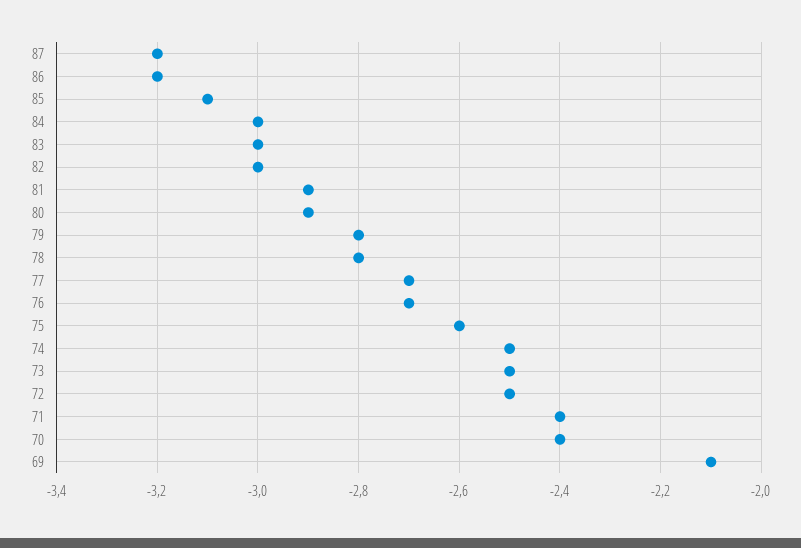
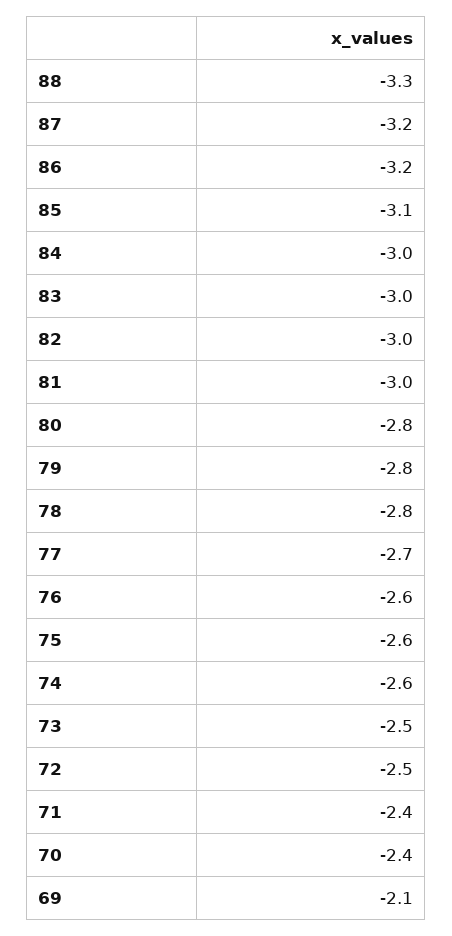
  {
    "87": -3.2,
    "86": -3.2,
    "85": -3.1,
    "84": -3,
    "83": -3,
    "82": -3,
-   "81": -2.9,
+   "81": -3,
-   "80": -2.9,
+   "80": -2.8,
    "79": -2.8,
    "78": -2.8,
    "77": -2.7,
-   "76": -2.7,
+   "76": -2.6,
    "75": -2.6,
-   "74": -2.5,
+   "74": -2.6,
    "73": -2.5,
    "72": -2.5,
    "71": -2.4,
    "70": -2.4,
-   "69": -2.1
+   "69": -2.1,
+   "88": -3.3
  }

